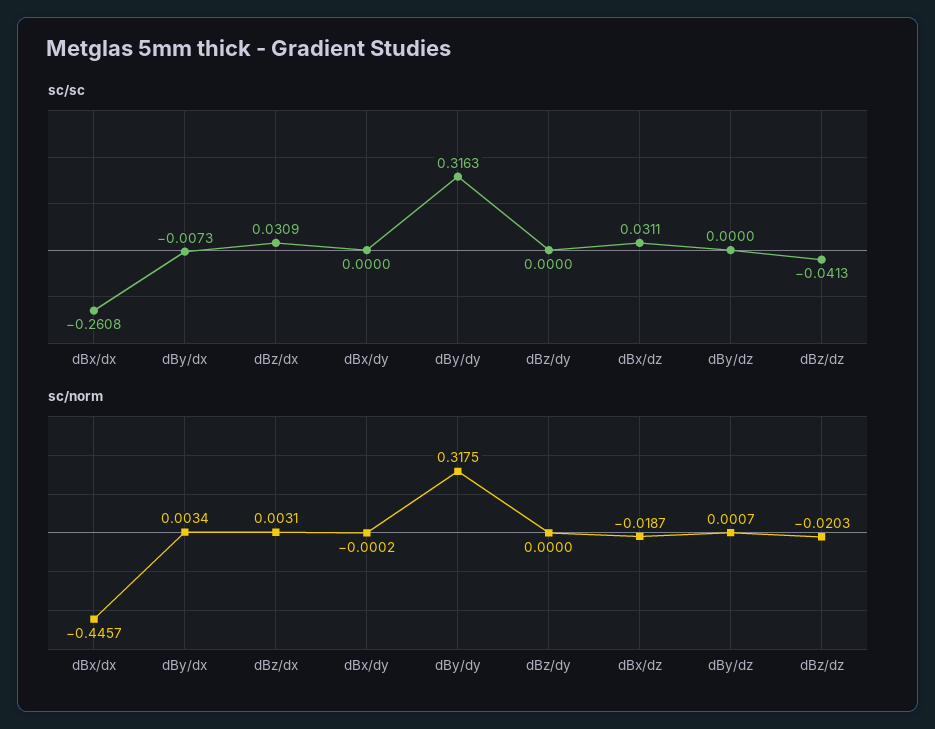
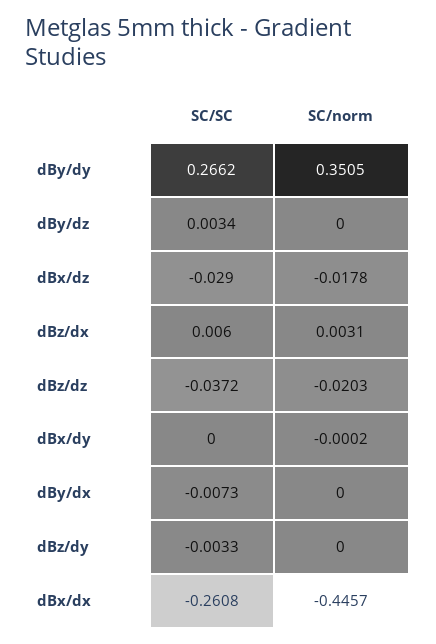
  {
    "sc/sc": {
      "dBx/dx": -0.2608,
      "dBy/dx": -0.0073,
-     "dBz/dx": 0.0309,
+     "dBz/dx": 0.006,
      "dBx/dy": 0,
-     "dBy/dy": 0.3163,
+     "dBy/dy": 0.2662,
-     "dBz/dy": 0,
+     "dBz/dy": -0.0033,
-     "dBx/dz": 0.0311,
+     "dBx/dz": -0.029,
-     "dBy/dz": 0,
+     "dBy/dz": 0.0034,
-     "dBz/dz": -0.0413
+     "dBz/dz": -0.0372
    },
    "sc/norm": {
      "dBx/dx": -0.4457,
-     "dBy/dx": 0.0034,
+     "dBy/dx": 0,
      "dBz/dx": 0.0031,
      "dBx/dy": -0.0002,
-     "dBy/dy": 0.3175,
+     "dBy/dy": 0.3505,
      "dBz/dy": 0,
-     "dBx/dz": -0.0187,
+     "dBx/dz": -0.0178,
-     "dBy/dz": 0.0007,
+     "dBy/dz": 0,
      "dBz/dz": -0.0203
    }
  }

